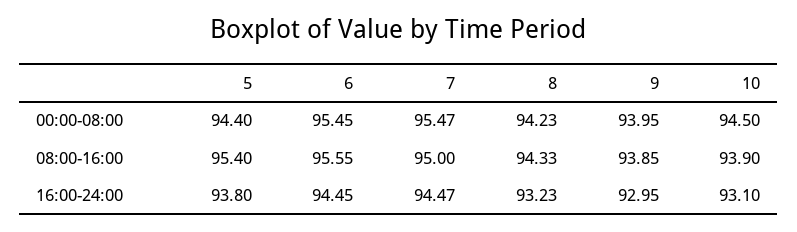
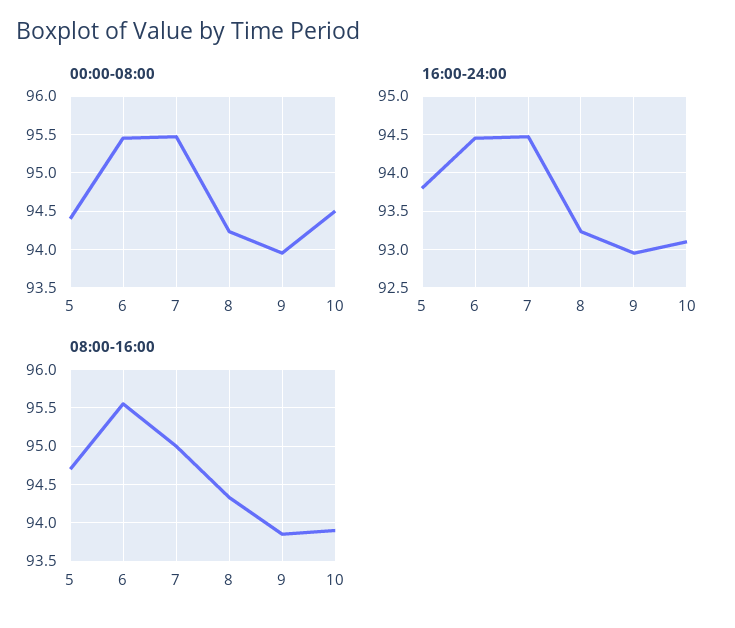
  {
    "00:00-08:00": {
      "5": 94.4,
      "6": 95.45,
      "7": 95.47,
      "8": 94.23,
      "9": 93.95,
      "10": 94.5
    },
    "08:00-16:00": {
-     "5": 95.4,
+     "5": 94.7,
      "6": 95.55,
      "7": 95,
      "8": 94.33,
      "9": 93.85,
      "10": 93.9
    },
    "16:00-24:00": {
      "5": 93.8,
      "6": 94.45,
      "7": 94.47,
      "8": 93.23,
      "9": 92.95,
      "10": 93.1
    }
  }

